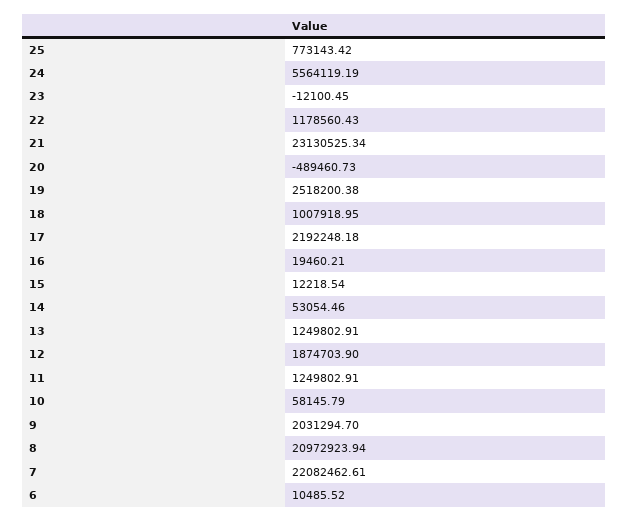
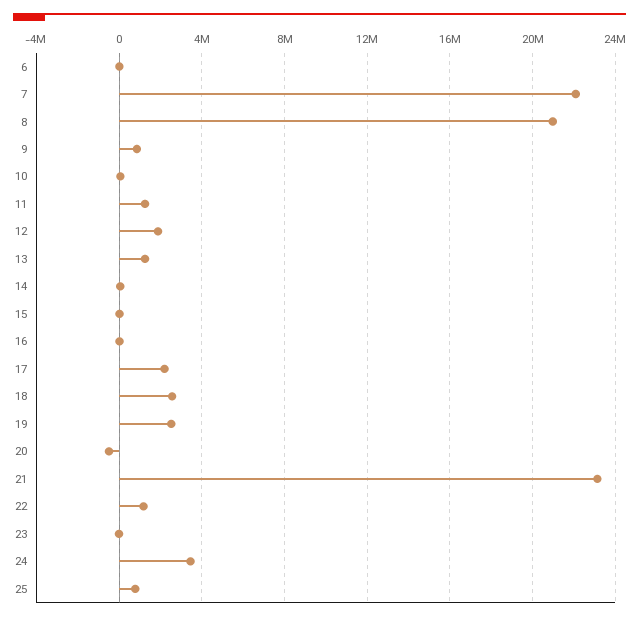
  {
    "25": 773143.42,
-   "24": 5564119.19,
+   "24": 3500000,
    "23": -12100.45,
    "22": 1178560.43,
    "21": 23130525.34,
    "20": -489460.73,
    "19": 2518200.38,
-   "18": 1007918.95,
+   "18": 2500000,
    "17": 2192248.18,
    "16": 19460.21,
    "15": 12218.54,
    "14": 53054.46,
    "13": 1249802.91,
    "12": 1874703.9,
    "11": 1249802.91,
    "10": 58145.79,
-   "9": 2031294.7,
+   "9": 1000000,
    "8": 20972923.94,
    "7": 22082462.61,
    "6": 10485.52
  }

